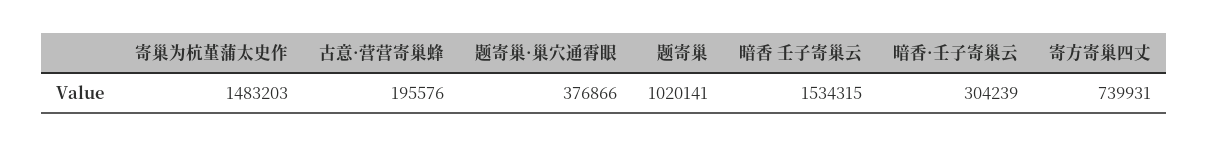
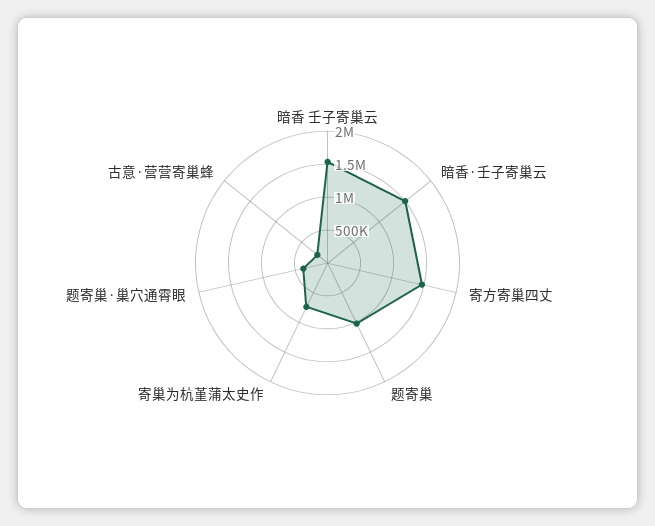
  {
-   "寄巢为杭堇蒲太史作": 1483203,
+   "寄巢为杭堇蒲太史作": 750000,
    "古意·营营寄巢蜂": 195576,
    "题寄巢·巢穴通霄眼": 376866,
    "题寄巢": 1020141,
    "暗香 壬子寄巢云": 1534315,
-   "暗香·壬子寄巢云": 304239,
+   "暗香·壬子寄巢云": 1500000,
-   "寄方寄巢四丈": 739931
+   "寄方寄巢四丈": 1500000
  }

